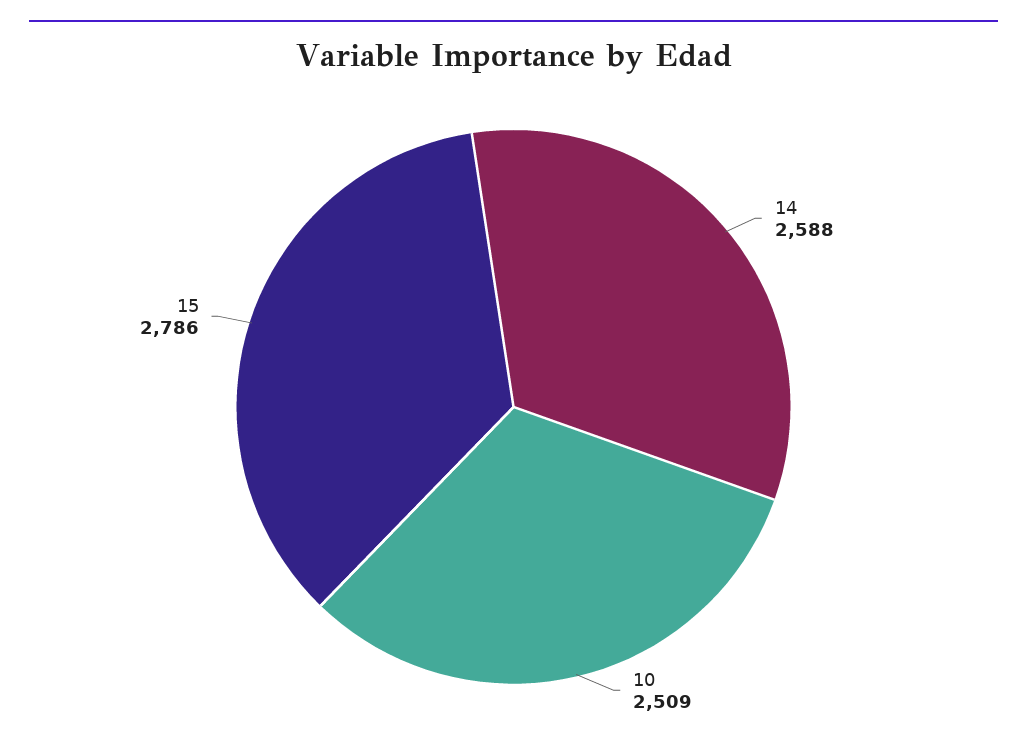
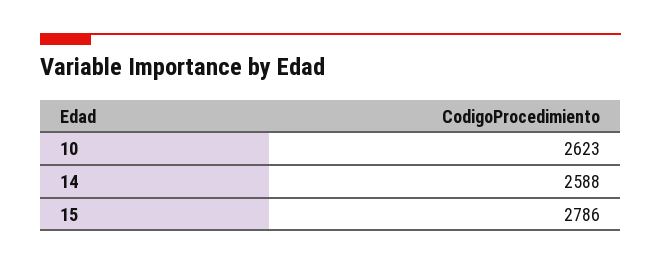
  {
    "14": 2588,
-   "10": 2509,
+   "10": 2623,
    "15": 2786
  }

